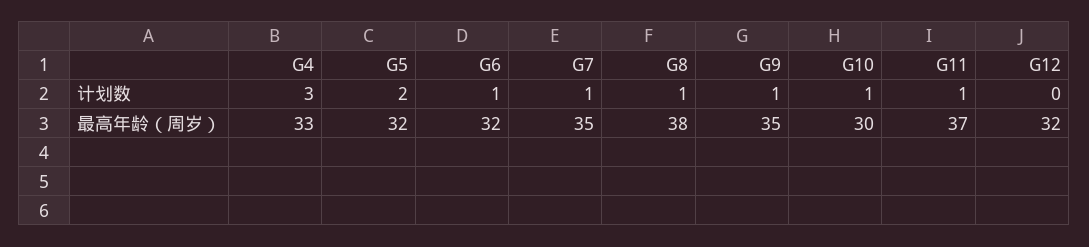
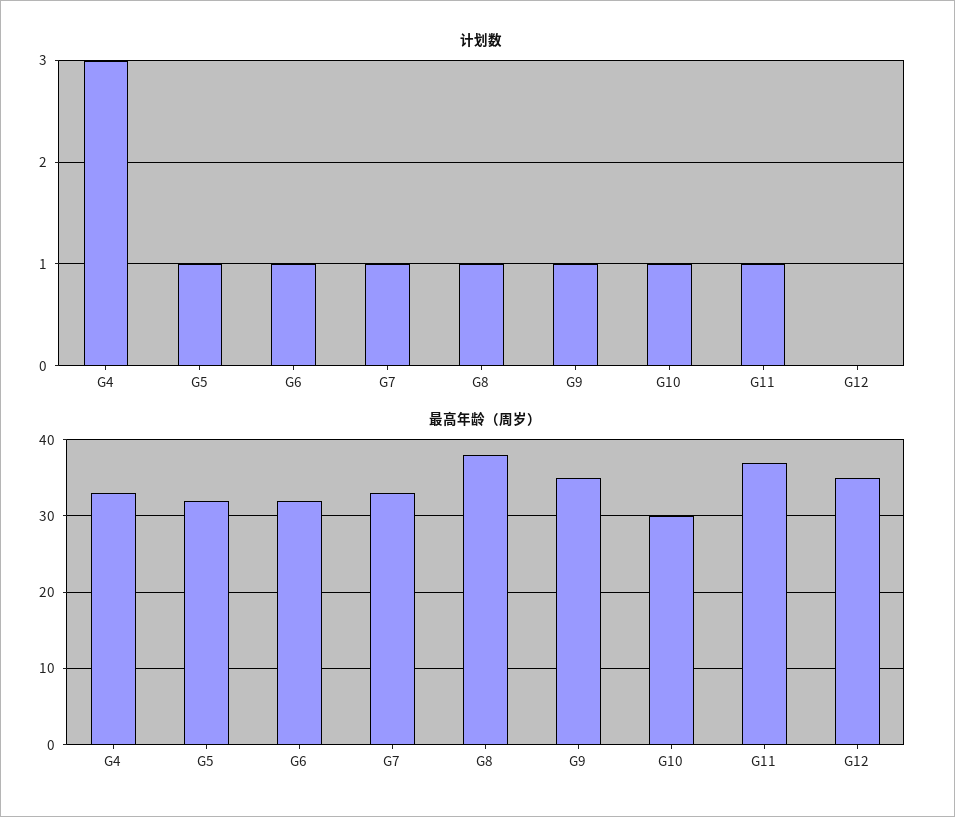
  {
    "计划数": {
      "G4": 3,
-     "G5": 2,
+     "G5": 1,
      "G6": 1,
      "G7": 1,
      "G8": 1,
      "G9": 1,
      "G10": 1,
      "G11": 1,
      "G12": 0
    },
    "最高年龄（周岁）": {
      "G4": 33,
      "G5": 32,
      "G6": 32,
-     "G7": 35,
+     "G7": 33,
      "G8": 38,
      "G9": 35,
      "G10": 30,
      "G11": 37,
-     "G12": 32
+     "G12": 35
    }
  }

